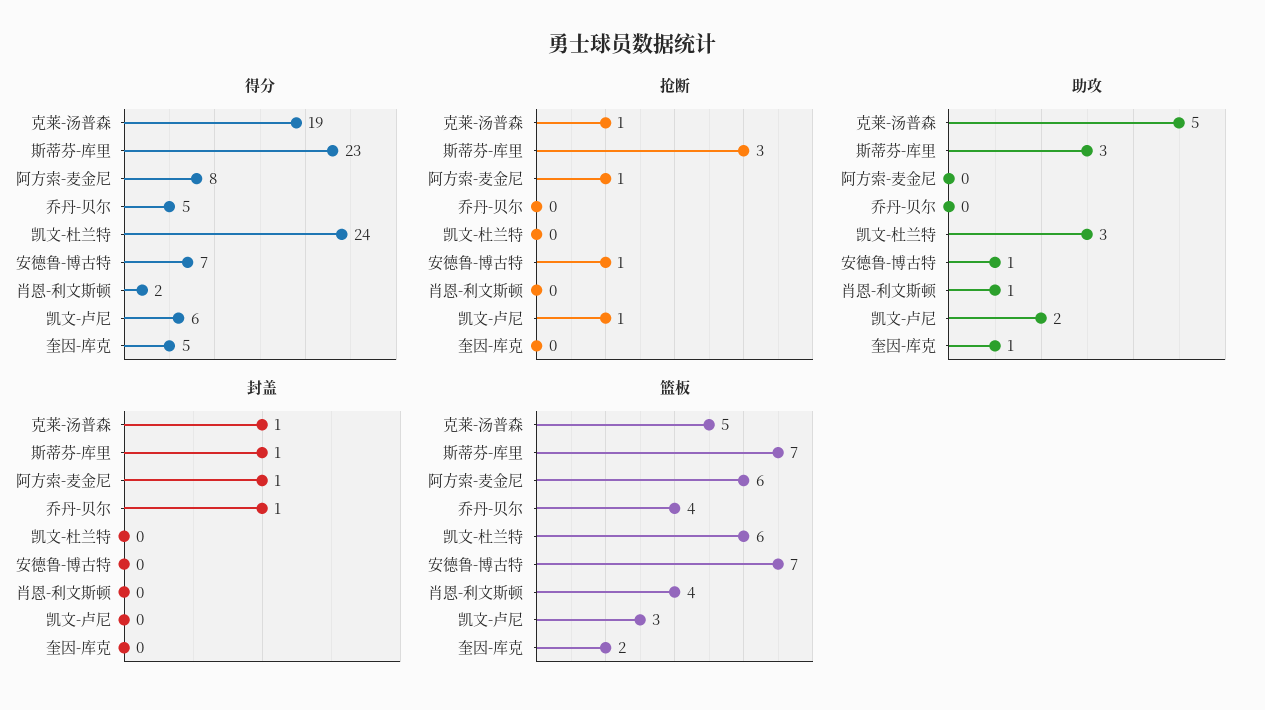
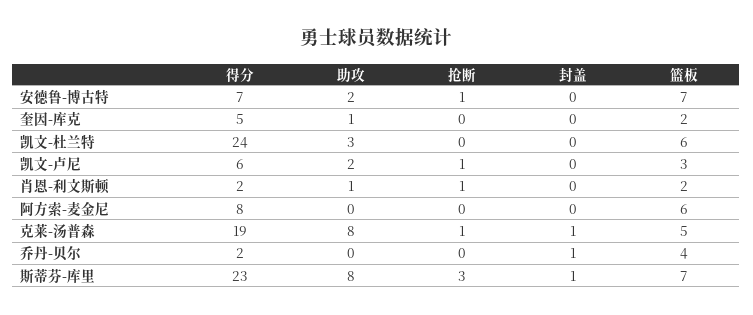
  {
    "得分": {
      "克莱-汤普森": 19,
      "斯蒂芬-库里": 23,
      "阿方索-麦金尼": 8,
-     "乔丹-贝尔": 5,
+     "乔丹-贝尔": 2,
      "凯文-杜兰特": 24,
      "安德鲁-博古特": 7,
      "肖恩-利文斯顿": 2,
      "凯文-卢尼": 6,
      "奎因-库克": 5
    },
    "抢断": {
      "克莱-汤普森": 1,
      "斯蒂芬-库里": 3,
-     "阿方索-麦金尼": 1,
+     "阿方索-麦金尼": 0,
      "乔丹-贝尔": 0,
      "凯文-杜兰特": 0,
      "安德鲁-博古特": 1,
-     "肖恩-利文斯顿": 0,
+     "肖恩-利文斯顿": 1,
      "凯文-卢尼": 1,
      "奎因-库克": 0
    },
    "助攻": {
-     "克莱-汤普森": 5,
+     "克莱-汤普森": 8,
-     "斯蒂芬-库里": 3,
+     "斯蒂芬-库里": 8,
      "阿方索-麦金尼": 0,
      "乔丹-贝尔": 0,
      "凯文-杜兰特": 3,
-     "安德鲁-博古特": 1,
+     "安德鲁-博古特": 2,
      "肖恩-利文斯顿": 1,
      "凯文-卢尼": 2,
      "奎因-库克": 1
    },
    "封盖": {
      "克莱-汤普森": 1,
      "斯蒂芬-库里": 1,
-     "阿方索-麦金尼": 1,
+     "阿方索-麦金尼": 0,
      "乔丹-贝尔": 1,
      "凯文-杜兰特": 0,
      "安德鲁-博古特": 0,
      "肖恩-利文斯顿": 0,
      "凯文-卢尼": 0,
      "奎因-库克": 0
    },
    "篮板": {
      "克莱-汤普森": 5,
      "斯蒂芬-库里": 7,
      "阿方索-麦金尼": 6,
      "乔丹-贝尔": 4,
      "凯文-杜兰特": 6,
      "安德鲁-博古特": 7,
-     "肖恩-利文斯顿": 4,
+     "肖恩-利文斯顿": 2,
      "凯文-卢尼": 3,
      "奎因-库克": 2
    }
  }

